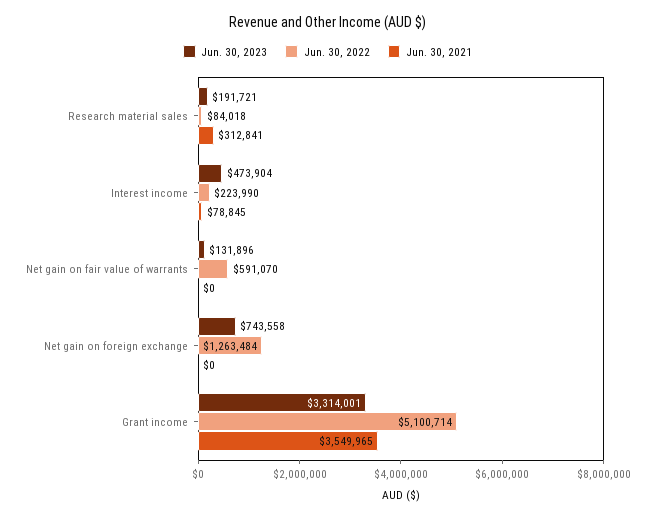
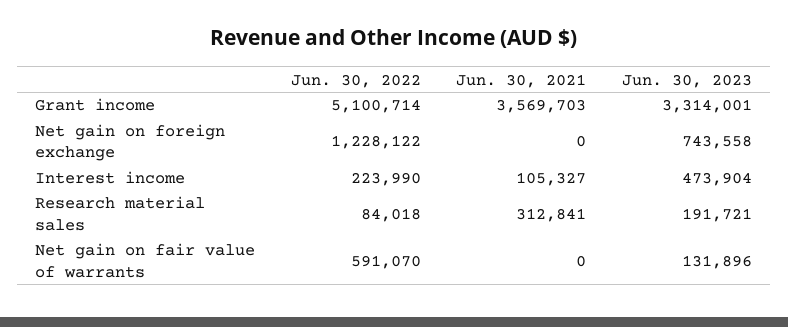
  {
    "Jun. 30, 2023": {
      "Research material sales": 191721,
      "Interest income": 473904,
      "Net gain on fair value of warrants": 131896,
      "Net gain on foreign exchange": 743558,
      "Grant income": 3314001
    },
    "Jun. 30, 2022": {
      "Research material sales": 84018,
      "Interest income": 223990,
      "Net gain on fair value of warrants": 591070,
-     "Net gain on foreign exchange": 1263484,
+     "Net gain on foreign exchange": 1228122,
      "Grant income": 5100714
    },
    "Jun. 30, 2021": {
      "Research material sales": 312841,
-     "Interest income": 78845,
+     "Interest income": 105327,
      "Net gain on fair value of warrants": 0,
      "Net gain on foreign exchange": 0,
-     "Grant income": 3549965
+     "Grant income": 3569703
    }
  }

